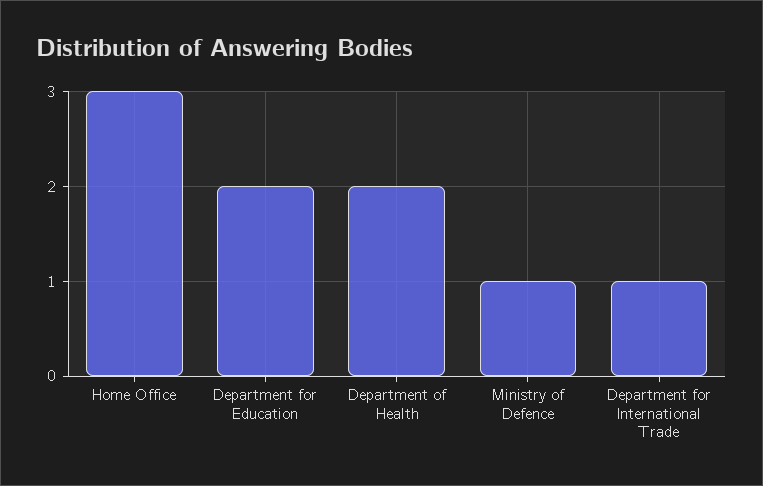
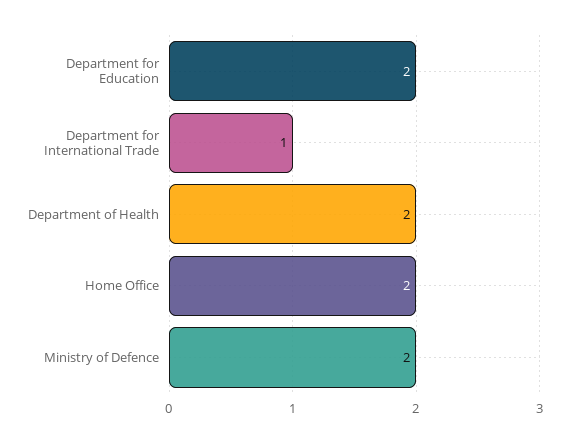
  {
-   "Home Office": 3,
+   "Home Office": 2,
    "Department for Education": 2,
    "Department of Health": 2,
-   "Ministry of Defence": 1,
+   "Ministry of Defence": 2,
    "Department for International Trade": 1
  }

